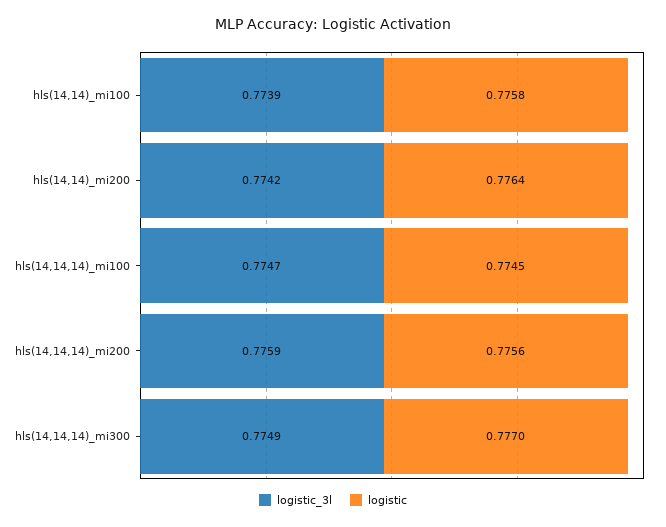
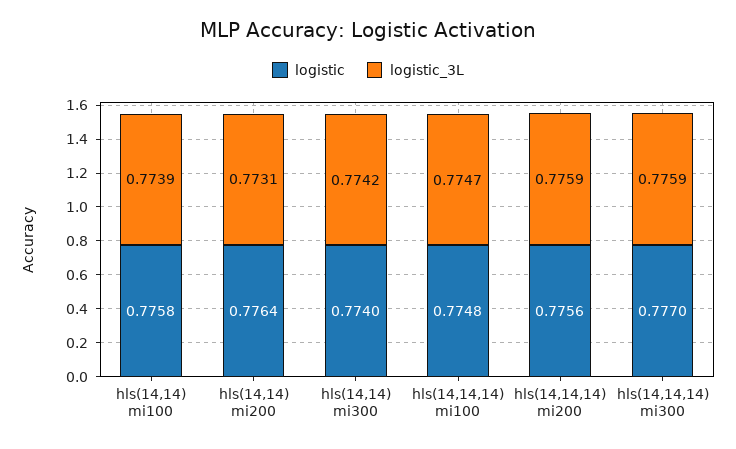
  {
    "logistic_3l": {
      "hls(14,14)_mi100": 0.7739,
-     "hls(14,14)_mi200": 0.7742,
+     "hls(14,14)_mi200": 0.7731,
      "hls(14,14,14)_mi100": 0.7747,
      "hls(14,14,14)_mi200": 0.7759,
-     "hls(14,14,14)_mi300": 0.7749
+     "hls(14,14,14)_mi300": 0.7759,
+     "hls(14,14) mi300": 0.7742
    },
    "logistic": {
      "hls(14,14)_mi100": 0.7758,
      "hls(14,14)_mi200": 0.7764,
-     "hls(14,14,14)_mi100": 0.7745,
+     "hls(14,14,14)_mi100": 0.7748,
      "hls(14,14,14)_mi200": 0.7756,
-     "hls(14,14,14)_mi300": 0.777
+     "hls(14,14,14)_mi300": 0.777,
+     "hls(14,14) mi300": 0.774
    }
  }

